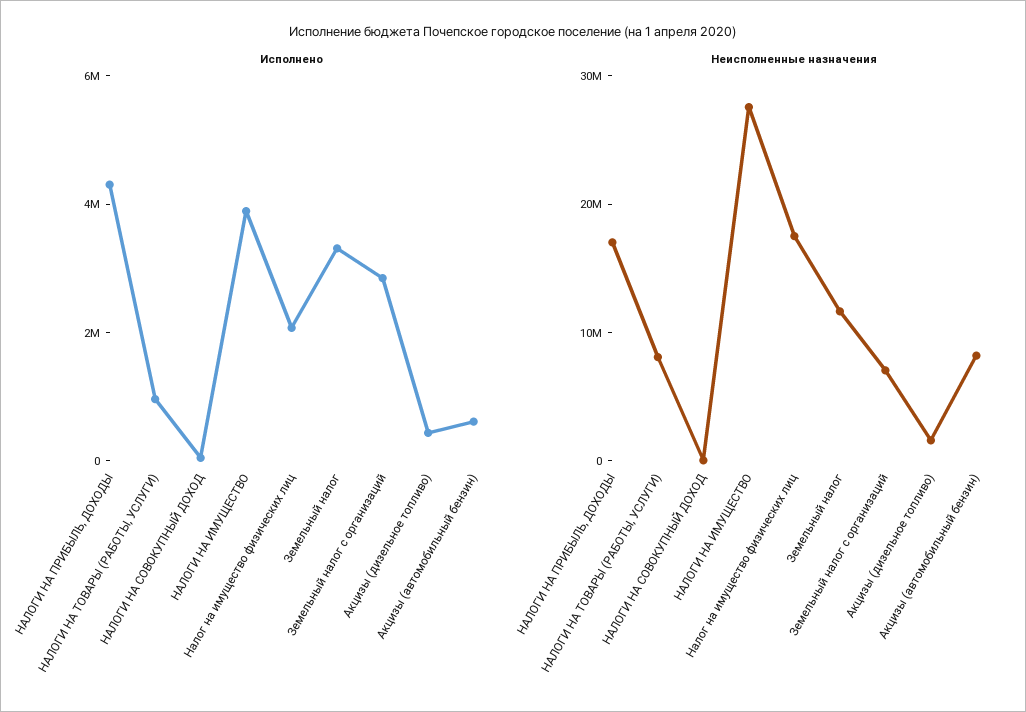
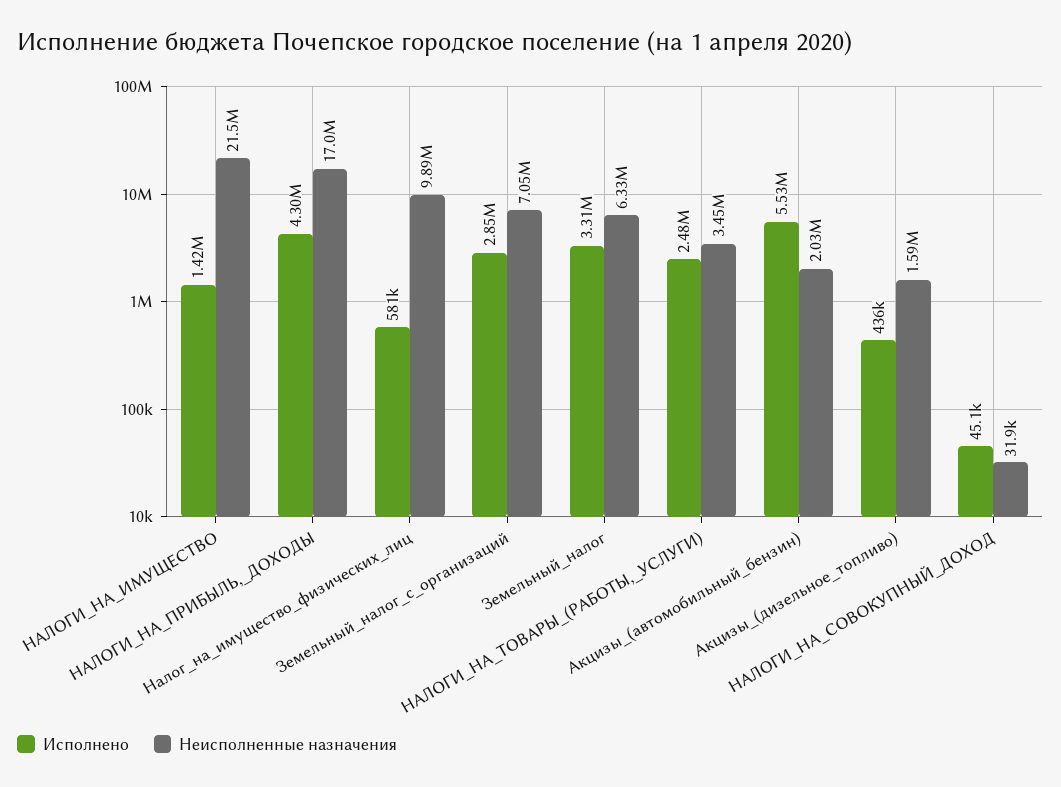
  {
    "Исполнено": {
      "НАЛОГИ НА ПРИБЫЛЬ, ДОХОДЫ": 4300000,
-     "НАЛОГИ НА ТОВАРЫ (РАБОТЫ, УСЛУГИ)": 1000000,
+     "НАЛОГИ НА ТОВАРЫ (РАБОТЫ, УСЛУГИ)": 2480000,
      "НАЛОГИ НА СОВОКУПНЫЙ ДОХОД": 45100,
-     "НАЛОГИ НА ИМУЩЕСТВО": 4000000,
+     "НАЛОГИ НА ИМУЩЕСТВО": 1420000,
-     "Налог на имущество физических лиц": 2000000,
+     "Налог на имущество физических лиц": 581000,
      "Земельный налог": 3310000,
      "Земельный налог с организаций": 2850000,
      "Акцизы (дизельное топливо)": 436000,
-     "Акцизы (автомобильный бензин)": 500000
+     "Акцизы (автомобильный бензин)": 5530000
    },
    "Неисполненные назначения": {
      "НАЛОГИ НА ПРИБЫЛЬ, ДОХОДЫ": 17000000,
-     "НАЛОГИ НА ТОВАРЫ (РАБОТЫ, УСЛУГИ)": 8000000,
+     "НАЛОГИ НА ТОВАРЫ (РАБОТЫ, УСЛУГИ)": 3450000,
      "НАЛОГИ НА СОВОКУПНЫЙ ДОХОД": 31900,
-     "НАЛОГИ НА ИМУЩЕСТВО": 28000000,
+     "НАЛОГИ НА ИМУЩЕСТВО": 21500000,
-     "Налог на имущество физических лиц": 18000000,
+     "Налог на имущество физических лиц": 9890000,
-     "Земельный налог": 12000000,
+     "Земельный налог": 6330000,
      "Земельный налог с организаций": 7050000,
      "Акцизы (дизельное топливо)": 1590000,
-     "Акцизы (автомобильный бензин)": 8000000
+     "Акцизы (автомобильный бензин)": 2030000
    }
  }

